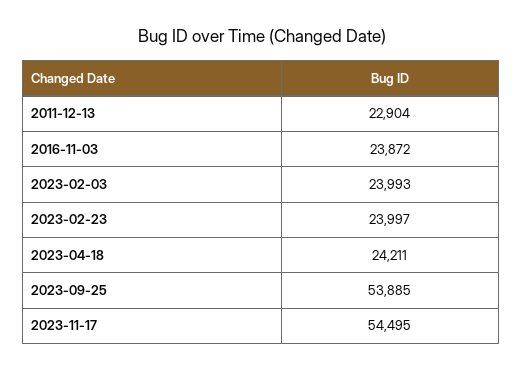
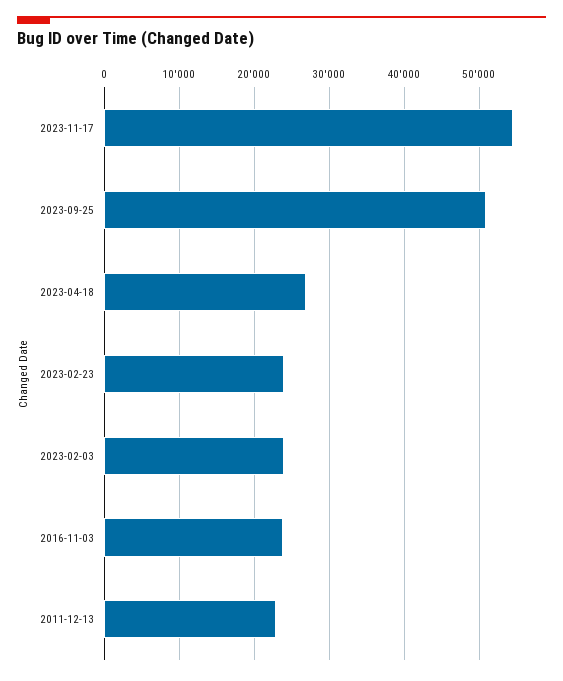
  {
    "2011-12-13": 22904,
    "2016-11-03": 23872,
    "2023-02-03": 23993,
    "2023-02-23": 23997,
-   "2023-04-18": 24211,
+   "2023-04-18": 27000,
-   "2023-09-25": 53885,
+   "2023-09-25": 51000,
    "2023-11-17": 54495
  }

